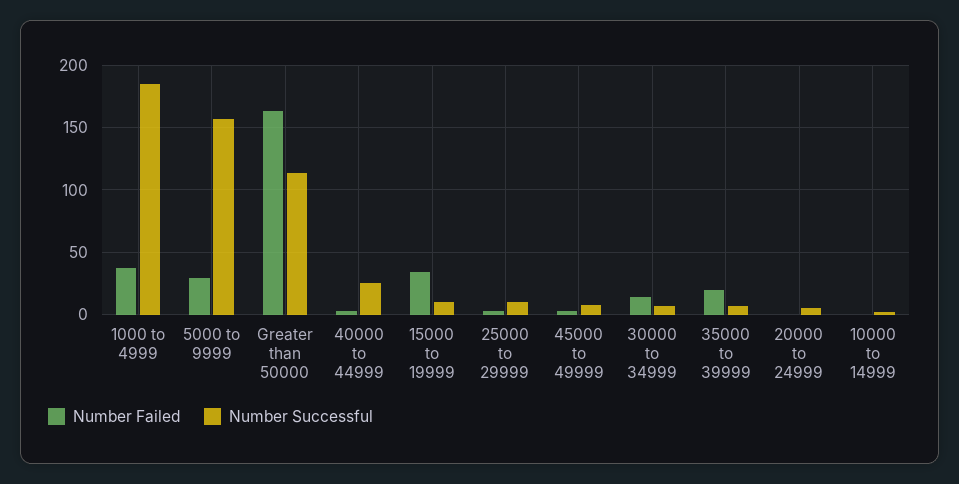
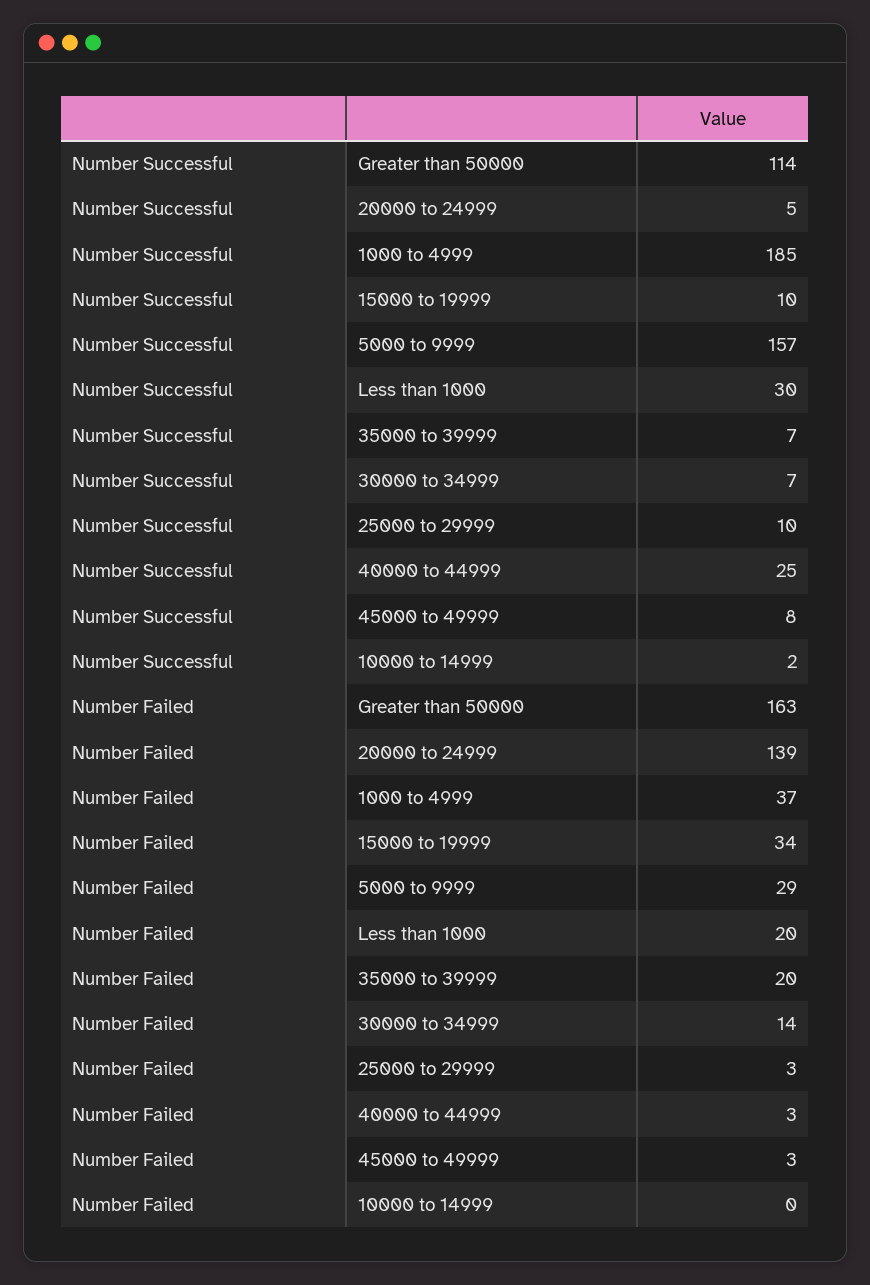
  {
    "Number Failed": {
      "1000 to 4999": 37,
      "5000 to 9999": 29,
      "Greater than 50000": 163,
      "40000 to 44999": 3,
      "15000 to 19999": 34,
      "25000 to 29999": 3,
      "45000 to 49999": 3,
      "30000 to 34999": 14,
      "35000 to 39999": 20,
-     "20000 to 24999": 0,
+     "20000 to 24999": 139,
-     "10000 to 14999": 0
+     "10000 to 14999": 0,
+     "Less than 1000": 20
    },
    "Number Successful": {
      "1000 to 4999": 185,
      "5000 to 9999": 157,
      "Greater than 50000": 114,
      "40000 to 44999": 25,
      "15000 to 19999": 10,
      "25000 to 29999": 10,
      "45000 to 49999": 8,
      "30000 to 34999": 7,
      "35000 to 39999": 7,
      "20000 to 24999": 5,
-     "10000 to 14999": 2
+     "10000 to 14999": 2,
+     "Less than 1000": 30
    }
  }

